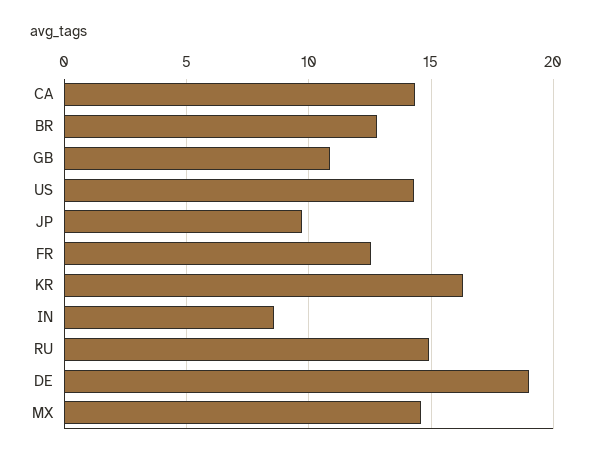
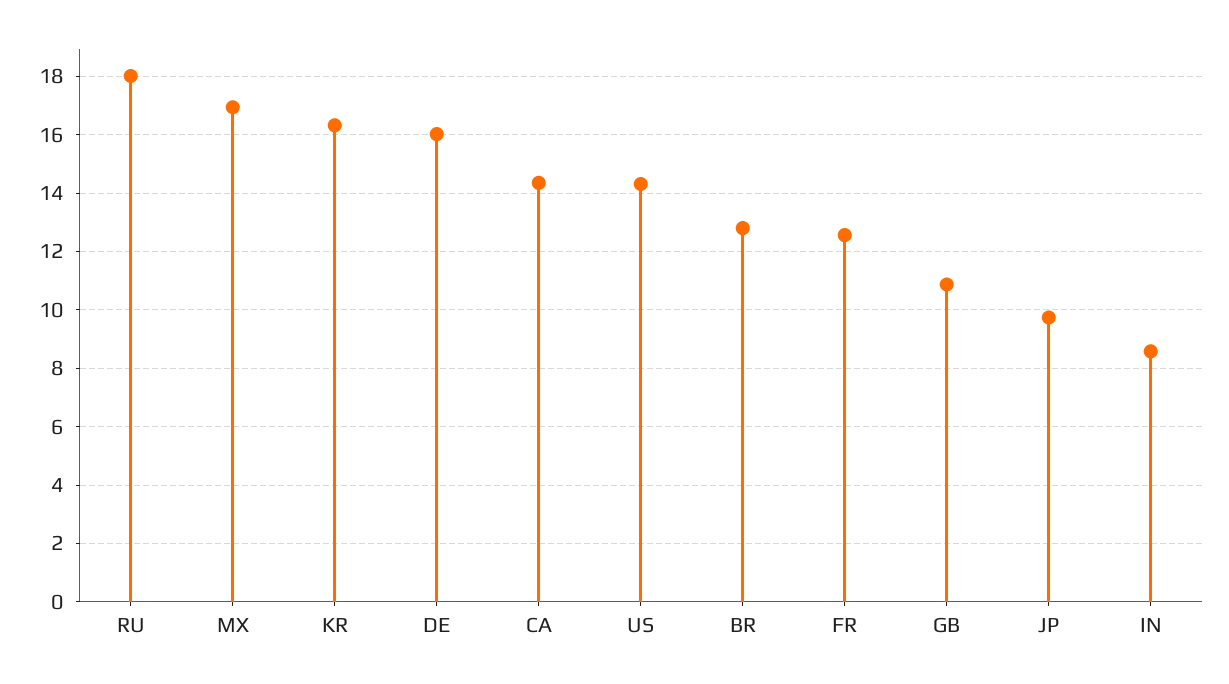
  {
    "CA": 14.25,
    "BR": 12.75,
    "GB": 10.75,
    "US": 14.25,
    "JP": 9.75,
    "FR": 12.5,
    "KR": 16.25,
    "IN": 8.5,
-   "RU": 15,
+   "RU": 18,
-   "DE": 19,
+   "DE": 16,
-   "MX": 14.5
+   "MX": 17
  }

